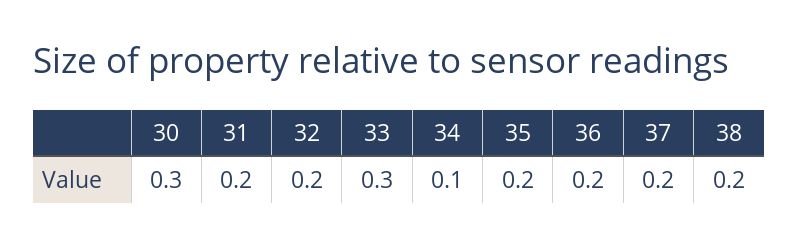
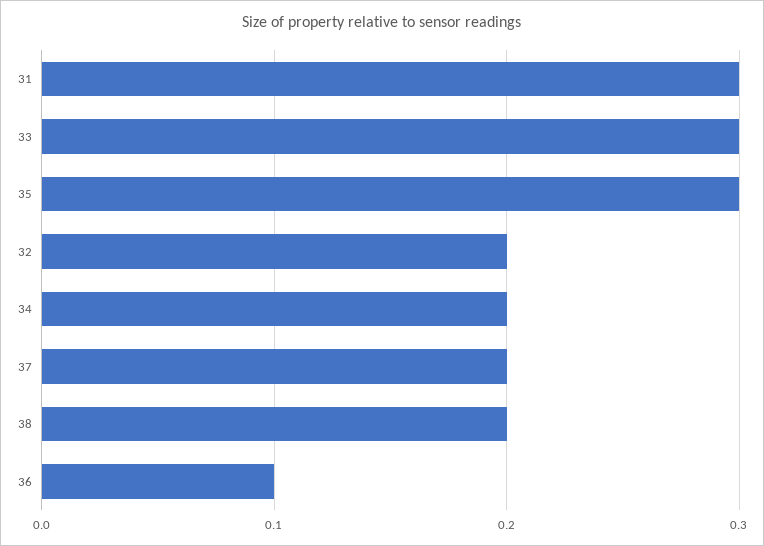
  {
-   "30": 0.3,
-   "31": 0.2,
+   "31": 0.3,
    "32": 0.2,
    "33": 0.3,
-   "34": 0.1,
+   "34": 0.2,
-   "35": 0.2,
+   "35": 0.3,
-   "36": 0.2,
+   "36": 0.1,
    "37": 0.2,
    "38": 0.2
  }

